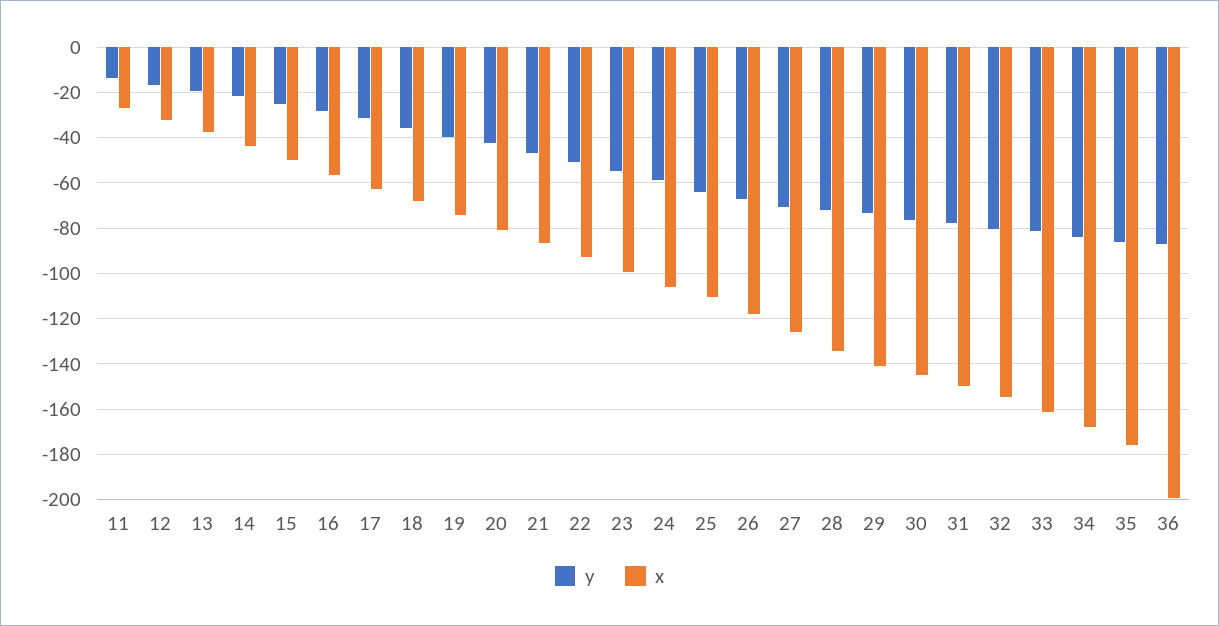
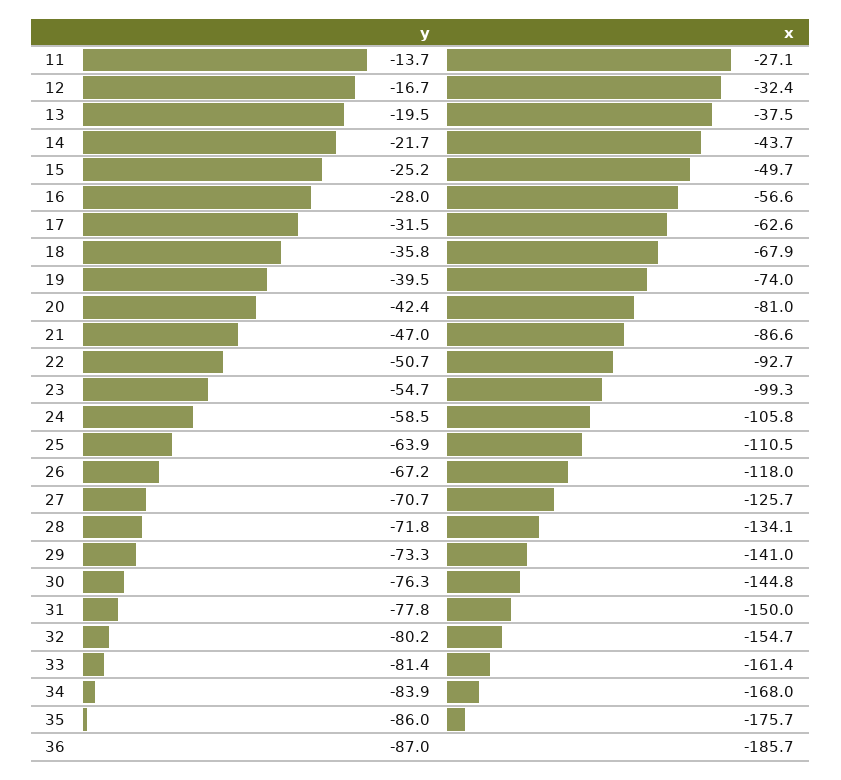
  {
    "y": {
      "11": -13.7,
      "12": -16.7,
      "13": -19.5,
      "14": -21.7,
      "15": -25.2,
      "16": -28,
      "17": -31.5,
      "18": -35.8,
      "19": -39.5,
      "20": -42.4,
      "21": -47,
      "22": -50.7,
      "23": -54.7,
      "24": -58.5,
      "25": -63.9,
      "26": -67.2,
      "27": -70.7,
      "28": -71.8,
      "29": -73.3,
      "30": -76.3,
      "31": -77.8,
      "32": -80.2,
      "33": -81.4,
      "34": -83.9,
      "35": -86,
      "36": -87
    },
    "x": {
      "11": -27.1,
      "12": -32.4,
      "13": -37.5,
      "14": -43.7,
      "15": -49.7,
      "16": -56.6,
      "17": -62.6,
      "18": -67.9,
      "19": -74,
      "20": -81,
      "21": -86.6,
      "22": -92.7,
      "23": -99.3,
      "24": -105.8,
      "25": -110.5,
      "26": -118,
      "27": -125.7,
      "28": -134.1,
      "29": -141,
      "30": -144.8,
      "31": -150,
      "32": -154.7,
      "33": -161.4,
      "34": -168,
      "35": -175.7,
-     "36": -200
+     "36": -185.7
    }
  }

